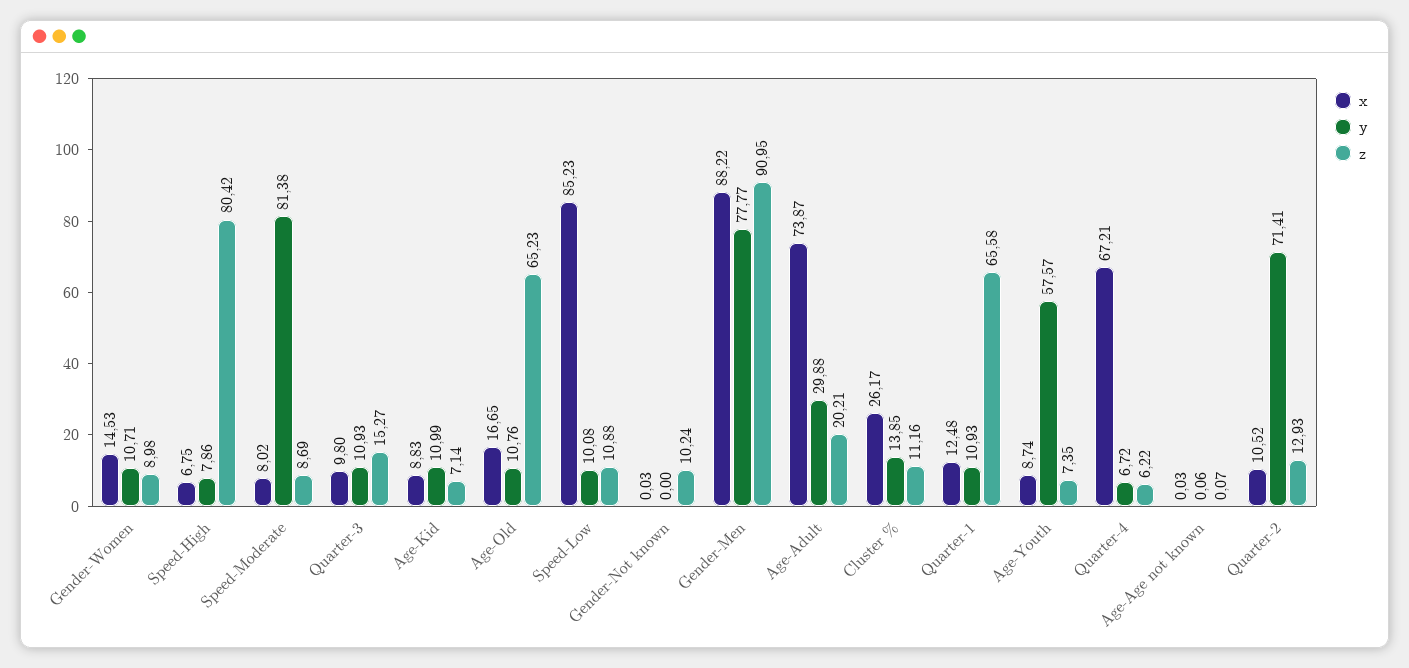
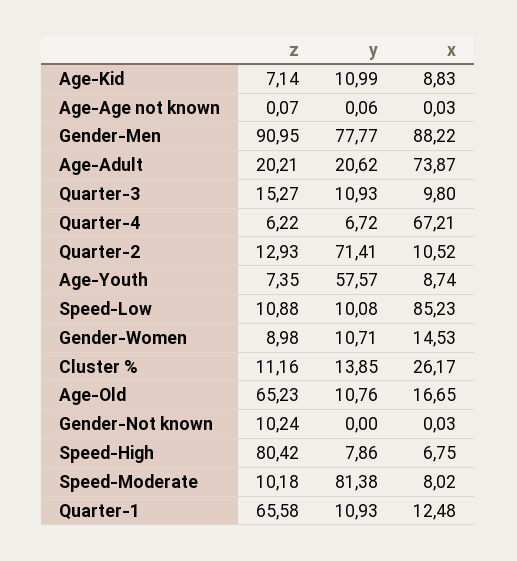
  {
    "x": {
      "Gender-Women": 14.53,
      "Speed-High": 6.75,
      "Speed-Moderate": 8.02,
      "Quarter-3": 9.8,
      "Age-Kid": 8.83,
      "Age-Old": 16.65,
      "Speed-Low": 85.23,
      "Gender-Not known": 0.03,
      "Gender-Men": 88.22,
      "Age-Adult": 73.87,
      "Cluster %": 26.17,
      "Quarter-1": 12.48,
      "Age-Youth": 8.74,
      "Quarter-4": 67.21,
      "Age-Age not known": 0.03,
      "Quarter-2": 10.52
    },
    "y": {
      "Gender-Women": 10.71,
      "Speed-High": 7.86,
      "Speed-Moderate": 81.38,
      "Quarter-3": 10.93,
      "Age-Kid": 10.99,
      "Age-Old": 10.76,
      "Speed-Low": 10.08,
      "Gender-Not known": 0,
      "Gender-Men": 77.77,
-     "Age-Adult": 29.88,
+     "Age-Adult": 20.62,
      "Cluster %": 13.85,
      "Quarter-1": 10.93,
      "Age-Youth": 57.57,
      "Quarter-4": 6.72,
      "Age-Age not known": 0.06,
      "Quarter-2": 71.41
    },
    "z": {
      "Gender-Women": 8.98,
      "Speed-High": 80.42,
-     "Speed-Moderate": 8.69,
+     "Speed-Moderate": 10.18,
      "Quarter-3": 15.27,
      "Age-Kid": 7.14,
      "Age-Old": 65.23,
      "Speed-Low": 10.88,
      "Gender-Not known": 10.24,
      "Gender-Men": 90.95,
      "Age-Adult": 20.21,
      "Cluster %": 11.16,
      "Quarter-1": 65.58,
      "Age-Youth": 7.35,
      "Quarter-4": 6.22,
      "Age-Age not known": 0.07,
      "Quarter-2": 12.93
    }
  }

